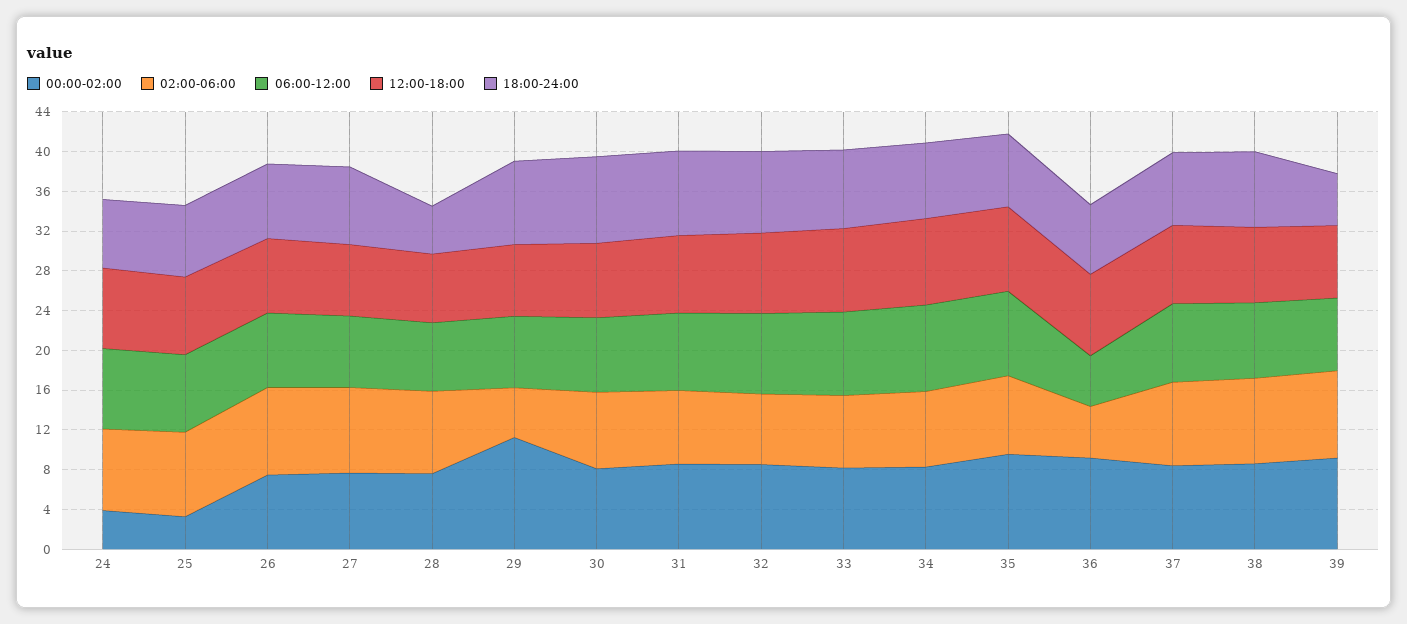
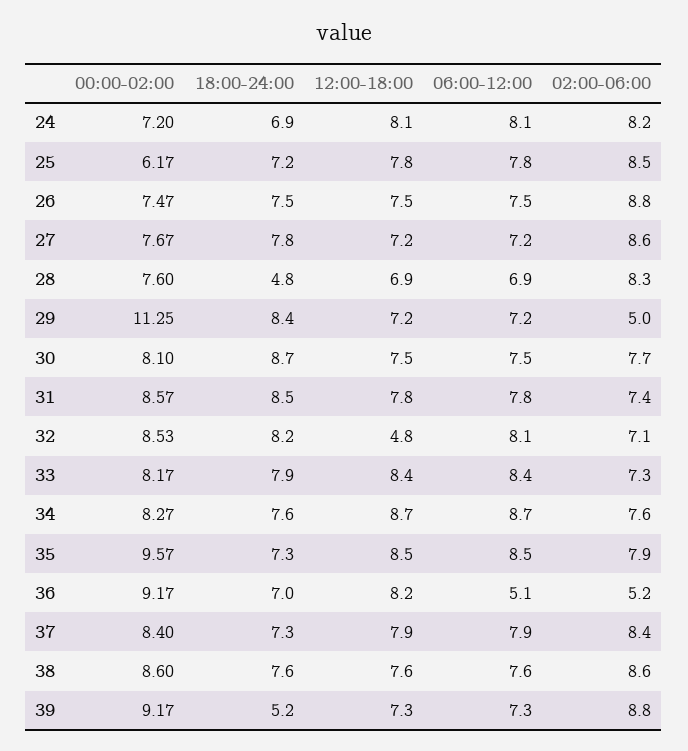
  {
    "00:00-02:00": {
-     "24": 4,
+     "24": 7.2,
-     "25": 3,
+     "25": 6.17,
      "26": 7.47,
      "27": 7.67,
      "28": 7.6,
      "29": 11.25,
      "30": 8.1,
      "31": 8.57,
      "32": 8.53,
      "33": 8.17,
      "34": 8.27,
      "35": 9.57,
      "36": 9.17,
      "37": 8.4,
      "38": 8.6,
      "39": 9.17
    },
    "02:00-06:00": {
      "24": 8.2,
      "25": 8.5,
      "26": 8.8,
      "27": 8.6,
      "28": 8.3,
      "29": 5,
      "30": 7.7,
      "31": 7.4,
      "32": 7.1,
      "33": 7.3,
      "34": 7.6,
      "35": 7.9,
      "36": 5.2,
      "37": 8.4,
      "38": 8.6,
      "39": 8.8
    },
    "06:00-12:00": {
      "24": 8.1,
      "25": 7.8,
      "26": 7.5,
      "27": 7.2,
      "28": 6.9,
      "29": 7.2,
      "30": 7.5,
      "31": 7.8,
      "32": 8.1,
      "33": 8.4,
      "34": 8.7,
      "35": 8.5,
      "36": 5.1,
      "37": 7.9,
      "38": 7.6,
      "39": 7.3
    },
    "12:00-18:00": {
      "24": 8.1,
      "25": 7.8,
      "26": 7.5,
      "27": 7.2,
      "28": 6.9,
      "29": 7.2,
      "30": 7.5,
      "31": 7.8,
-     "32": 8,
+     "32": 4.8,
      "33": 8.4,
      "34": 8.7,
      "35": 8.5,
      "36": 8.2,
      "37": 7.9,
      "38": 7.6,
      "39": 7.3
    },
    "18:00-24:00": {
      "24": 6.9,
      "25": 7.2,
      "26": 7.5,
      "27": 7.8,
      "28": 4.8,
      "29": 8.4,
      "30": 8.7,
      "31": 8.5,
      "32": 8.2,
      "33": 7.9,
      "34": 7.6,
      "35": 7.3,
      "36": 7,
      "37": 7.3,
      "38": 7.6,
      "39": 5.2
    }
  }

